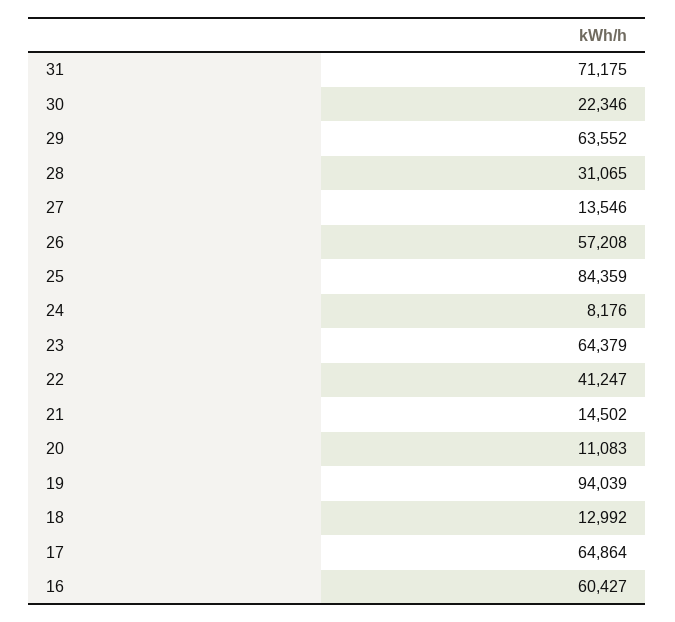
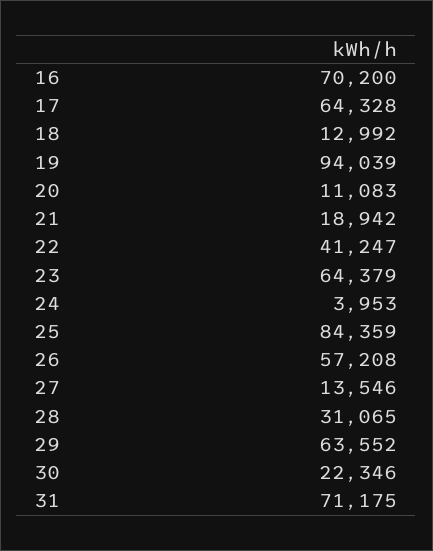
  {
    "31": 71175,
    "30": 22346,
    "29": 63552,
    "28": 31065,
    "27": 13546,
    "26": 57208,
    "25": 84359,
-   "24": 8176,
+   "24": 3953,
    "23": 64379,
    "22": 41247,
-   "21": 14502,
+   "21": 18942,
    "20": 11083,
    "19": 94039,
    "18": 12992,
-   "17": 64864,
+   "17": 64328,
-   "16": 60427
+   "16": 70200
  }

